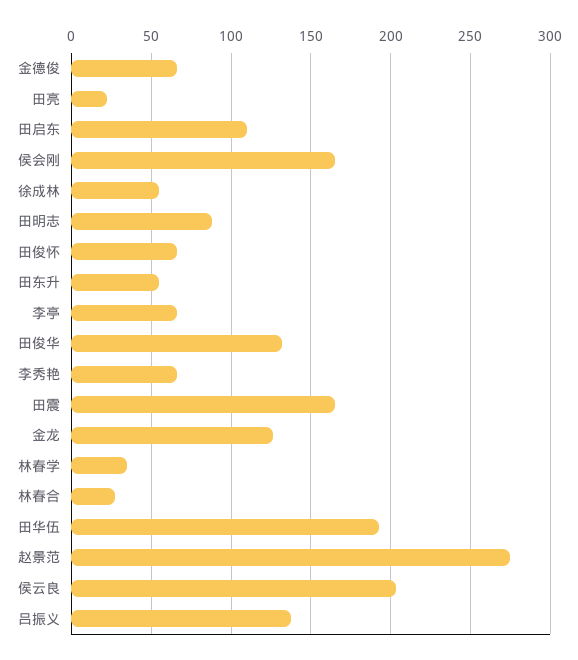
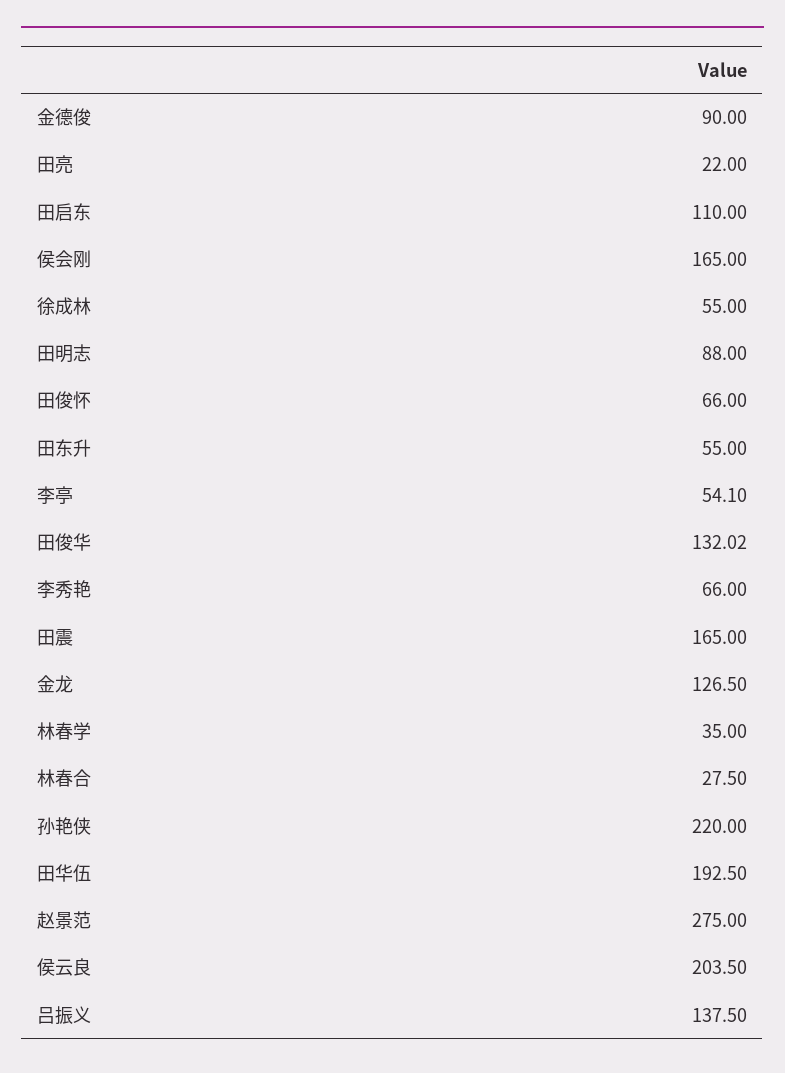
  {
-   "金德俊": 65,
+   "金德俊": 90,
    "田亮": 22,
    "田启东": 110,
    "侯会刚": 165,
    "徐成林": 55,
    "田明志": 88,
    "田俊怀": 66,
    "田东升": 55,
-   "李亭": 65,
+   "李亭": 54.1,
    "田俊华": 132.02,
    "李秀艳": 66,
    "田震": 165,
    "金龙": 126.5,
    "林春学": 35,
    "林春合": 27.5,
    "田华伍": 192.5,
    "赵景范": 275,
    "侯云良": 203.5,
-   "吕振义": 137.5
+   "吕振义": 137.5,
+   "孙艳侠": 220
  }

